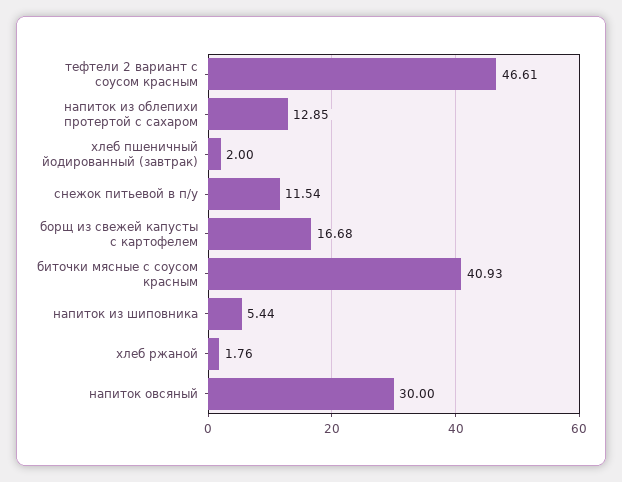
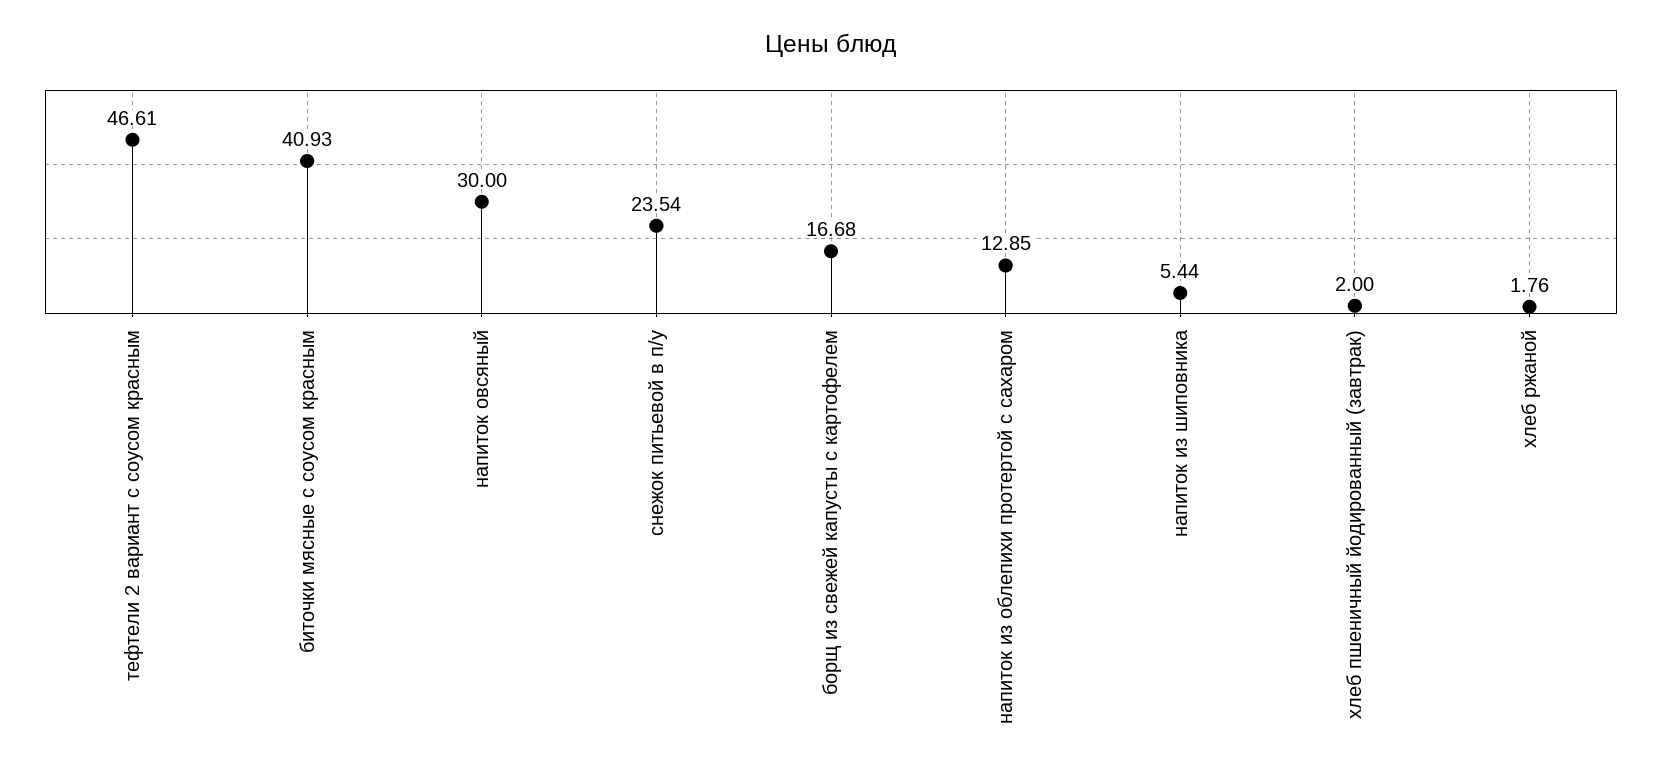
  {
    "тефтели 2 вариант с соусом красным": 46.61,
    "напиток из облепихи протертой с сахаром": 12.85,
    "хлеб пшеничный йодированный (завтрак)": 2,
-   "снежок питьевой в п/у": 11.54,
+   "снежок питьевой в п/у": 23.54,
    "борщ из свежей капусты с картофелем": 16.68,
    "биточки мясные с соусом красным": 40.93,
    "напиток из шиповника": 5.44,
    "хлеб ржаной": 1.76,
    "напиток овсяный": 30
  }

